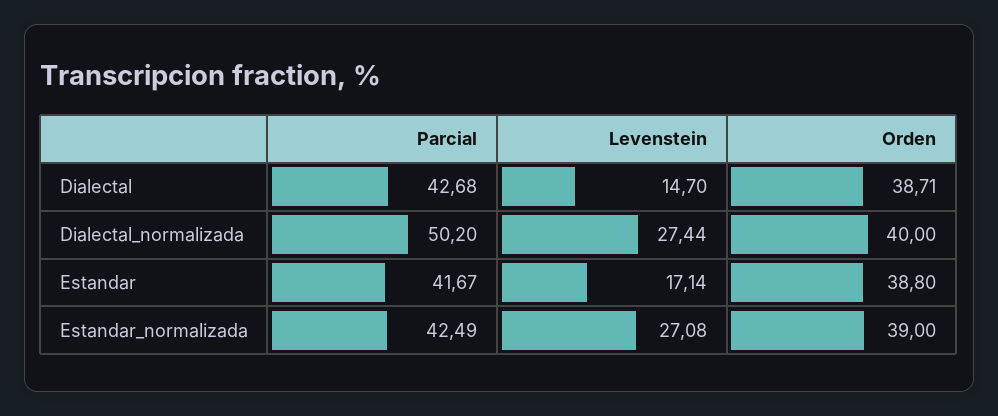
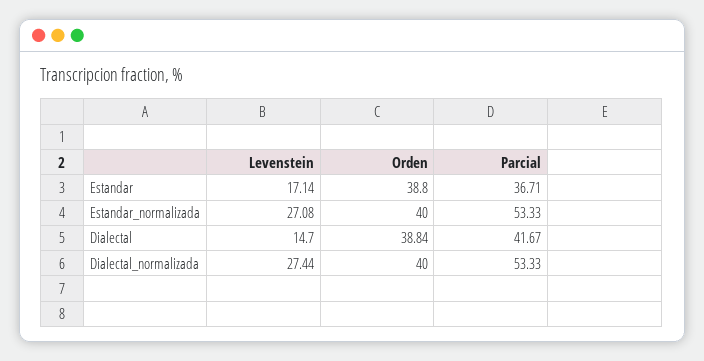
  {
    "Parcial": {
-     "Dialectal": 42.68,
+     "Dialectal": 41.67,
-     "Dialectal_normalizada": 50.2,
+     "Dialectal_normalizada": 53.33,
-     "Estandar": 41.67,
+     "Estandar": 36.71,
-     "Estandar_normalizada": 42.49
+     "Estandar_normalizada": 53.33
    },
    "Levenstein": {
      "Dialectal": 14.7,
      "Dialectal_normalizada": 27.44,
      "Estandar": 17.14,
      "Estandar_normalizada": 27.08
    },
    "Orden": {
-     "Dialectal": 38.71,
+     "Dialectal": 38.84,
      "Dialectal_normalizada": 40,
      "Estandar": 38.8,
-     "Estandar_normalizada": 39
+     "Estandar_normalizada": 40
    }
  }

